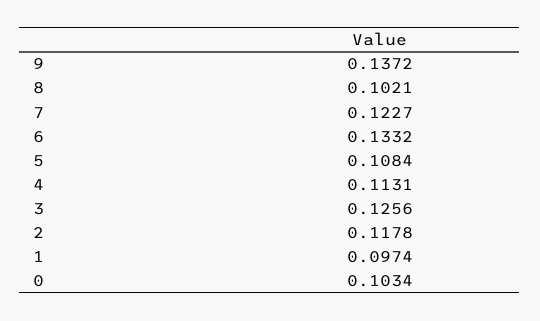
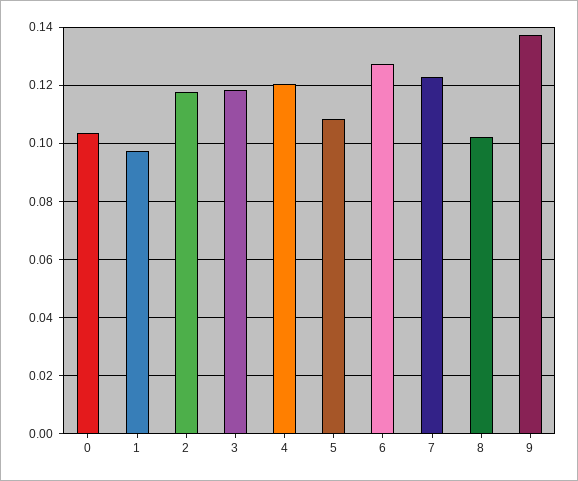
  {
    "9": 0.1372,
    "8": 0.1021,
    "7": 0.1227,
-   "6": 0.1332,
+   "6": 0.1275,
    "5": 0.1084,
-   "4": 0.1131,
+   "4": 0.12,
-   "3": 0.1256,
+   "3": 0.1175,
    "2": 0.1178,
    "1": 0.0974,
    "0": 0.1034
  }

